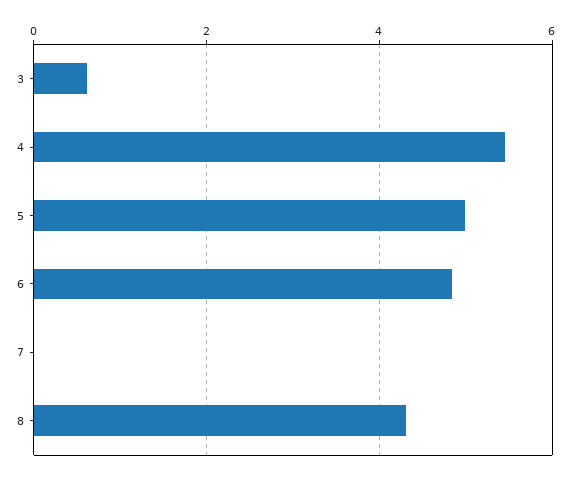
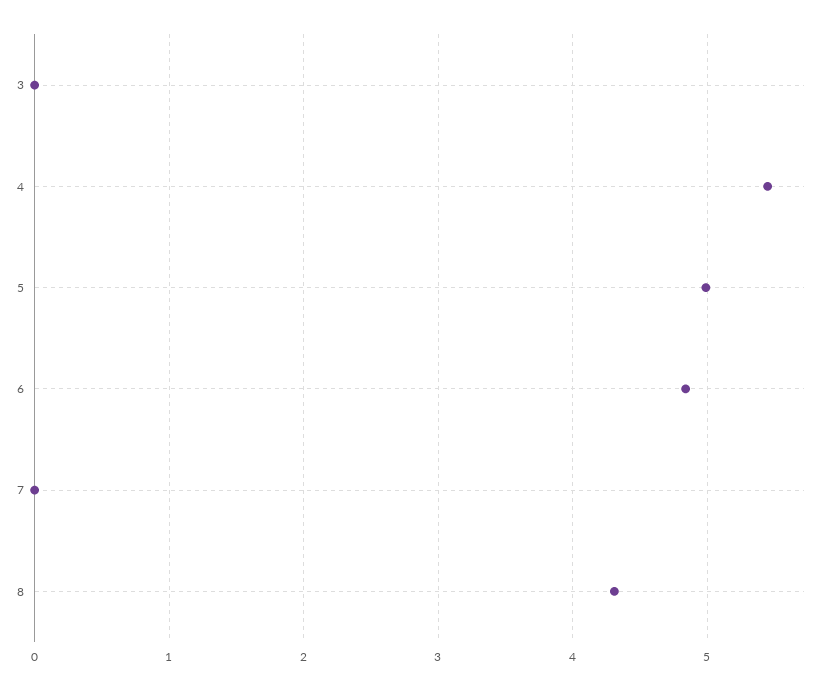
  {
-   "3": 0.6,
+   "3": 0,
    "4": 5.5,
    "5": 5,
    "6": 4.8,
    "7": 0,
    "8": 4.3
  }

